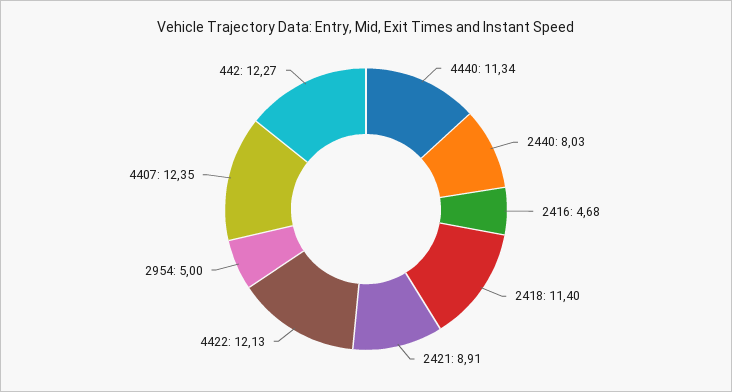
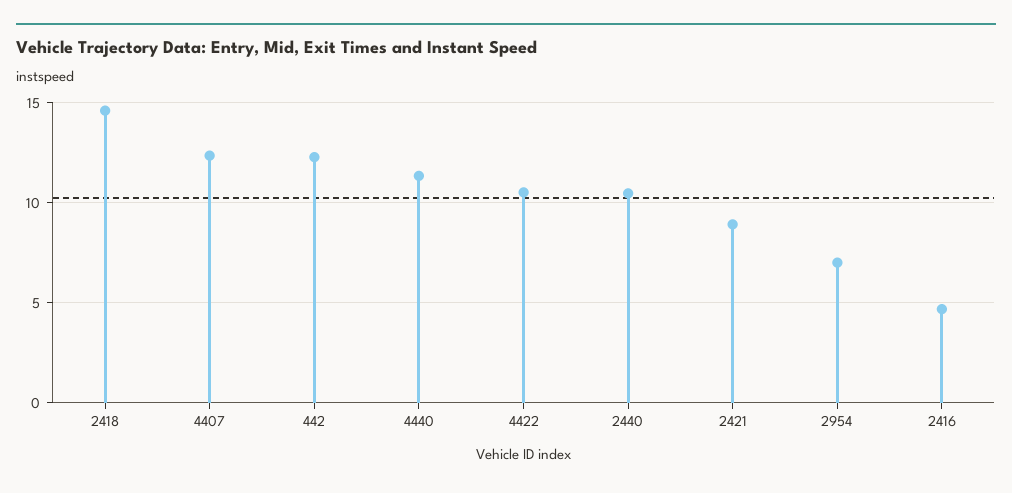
  {
    "4440": 11.34,
-   "2440": 8.03,
+   "2440": 10.5,
    "2416": 4.68,
-   "2418": 11.4,
+   "2418": 14.5,
    "2421": 8.91,
-   "4422": 12.13,
+   "4422": 10.5,
-   "2954": 5,
+   "2954": 7,
    "4407": 12.35,
    "442": 12.27
  }

